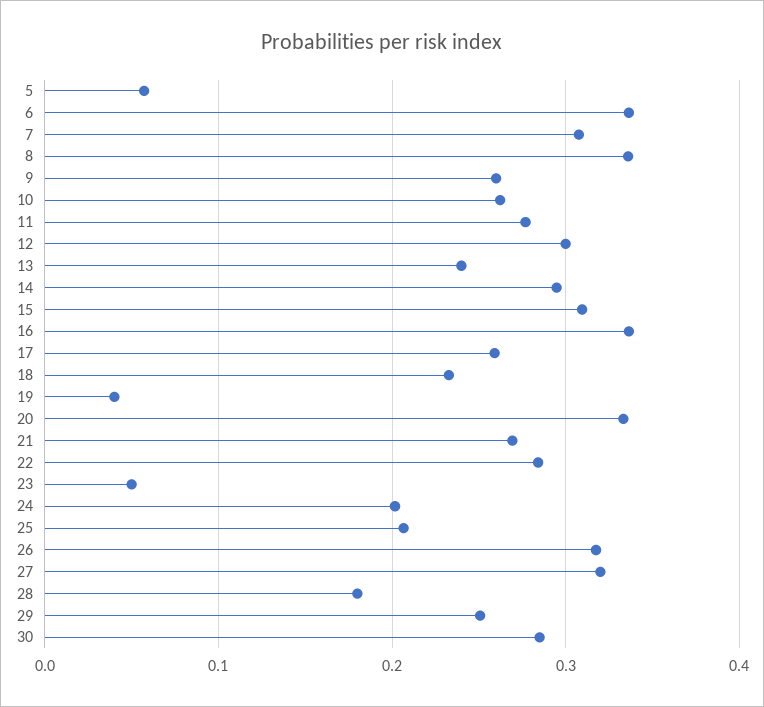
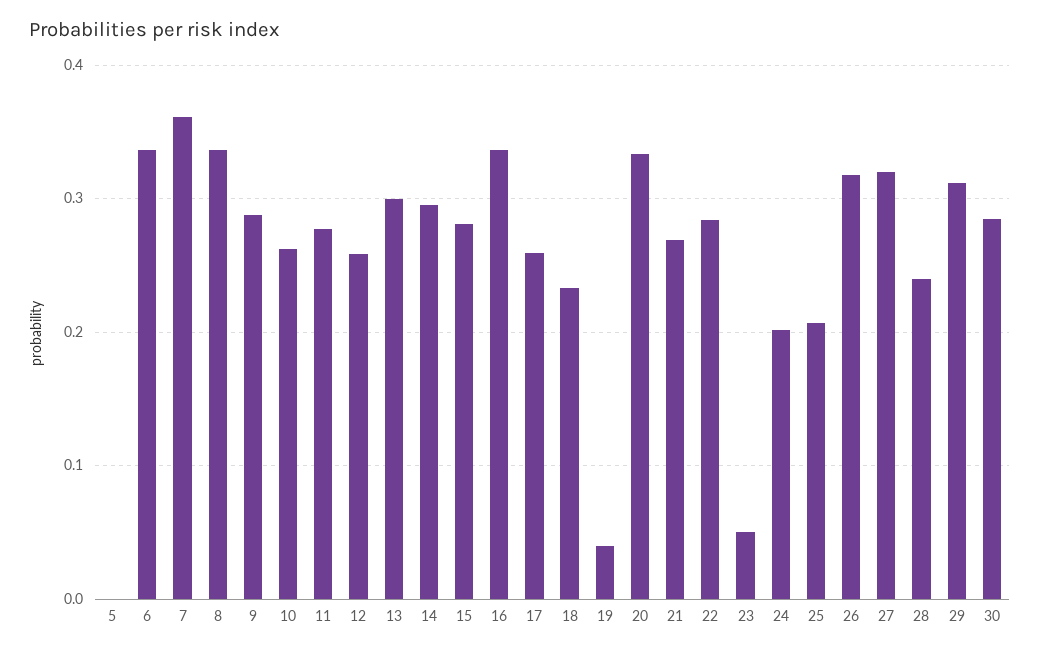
  {
-   "5": 0.06,
+   "5": 0,
    "6": 0.34,
-   "7": 0.31,
+   "7": 0.36,
    "8": 0.34,
-   "9": 0.26,
+   "9": 0.29,
    "10": 0.26,
    "11": 0.28,
-   "12": 0.3,
+   "12": 0.26,
-   "13": 0.24,
+   "13": 0.3,
    "14": 0.29,
-   "15": 0.31,
+   "15": 0.28,
    "16": 0.34,
    "17": 0.26,
    "18": 0.23,
    "19": 0.04,
    "20": 0.33,
    "21": 0.27,
    "22": 0.28,
    "23": 0.05,
    "24": 0.2,
    "25": 0.21,
    "26": 0.32,
    "27": 0.32,
-   "28": 0.18,
+   "28": 0.24,
-   "29": 0.25,
+   "29": 0.31,
    "30": 0.29
  }

